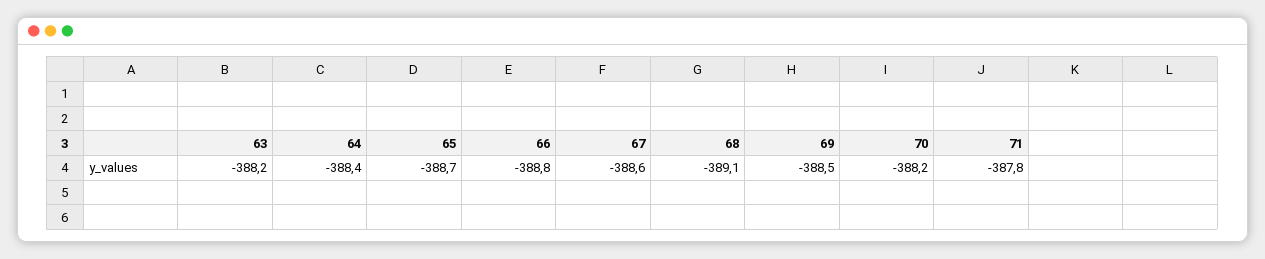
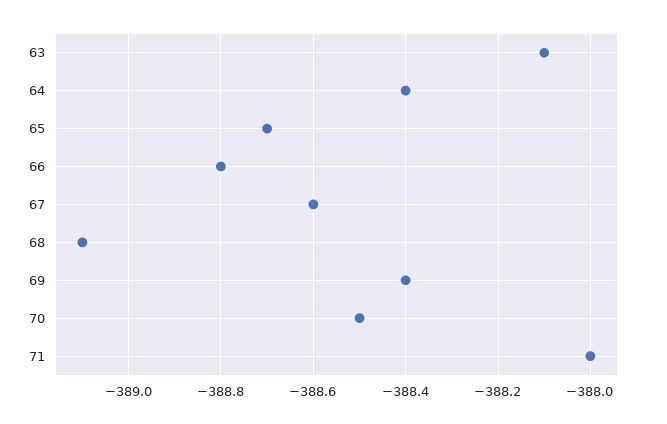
  {
-   "63": -388.2,
+   "63": -388.1,
    "64": -388.4,
    "65": -388.7,
    "66": -388.8,
    "67": -388.6,
    "68": -389.1,
-   "69": -388.5,
+   "69": -388.4,
-   "70": -388.2,
+   "70": -388.5,
-   "71": -387.8
+   "71": -388
  }

